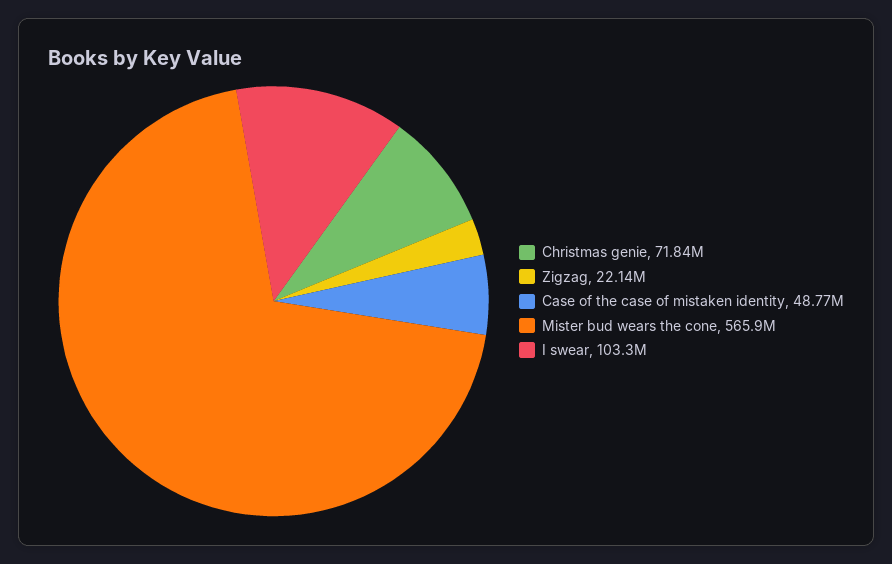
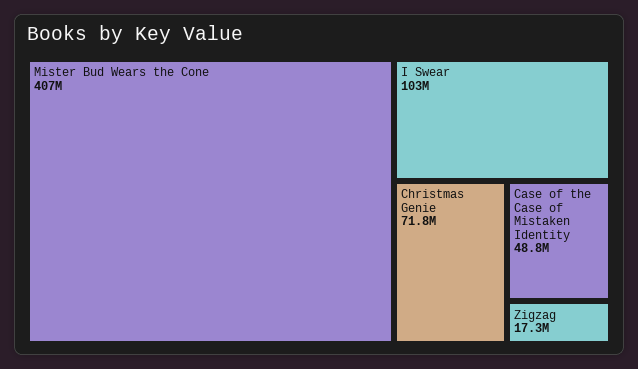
  {
    "Christmas genie": 71840000,
-   "Zigzag": 22140000,
+   "Zigzag": 17300000,
    "Case of the case of mistaken identity": 48770000,
-   "Mister bud wears the cone": 565900000,
+   "Mister bud wears the cone": 407000000,
    "I swear": 103300000
  }

